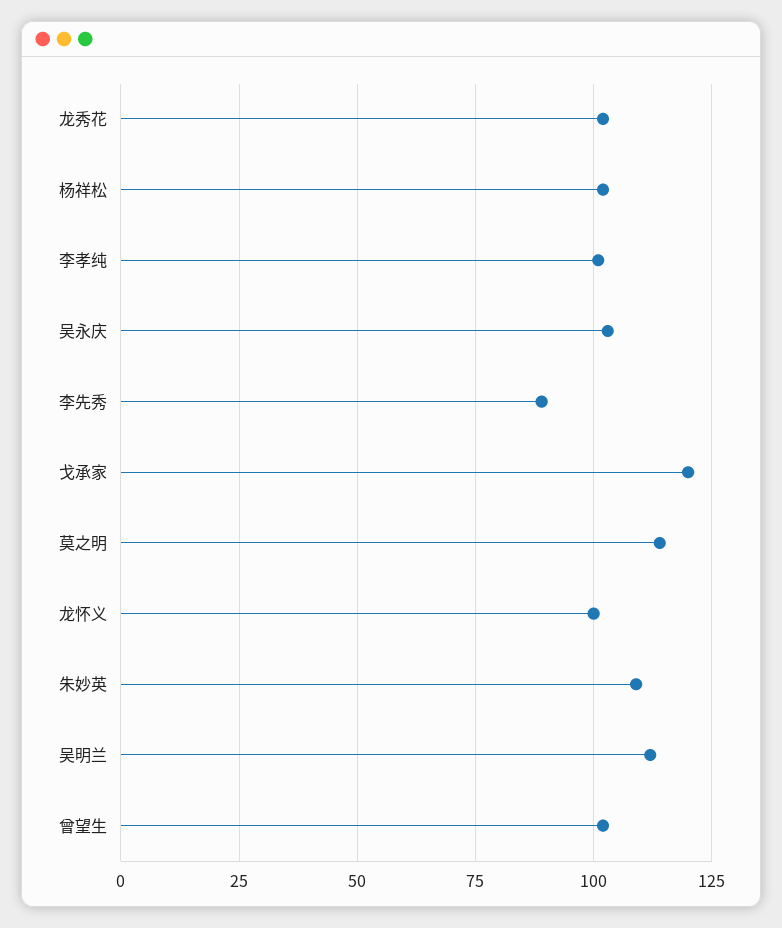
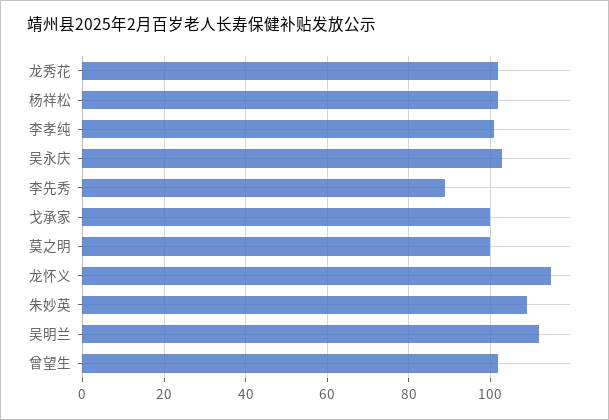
  {
    "龙秀花": 100,
    "杨祥松": 100,
    "李孝纯": 100,
    "吴永庆": 105,
    "李先秀": 90,
-   "戈承家": 120,
+   "戈承家": 100,
-   "莫之明": 115,
+   "莫之明": 100,
-   "龙怀义": 100,
+   "龙怀义": 115,
    "朱妙英": 110,
    "吴明兰": 110,
    "曾望生": 100
  }

